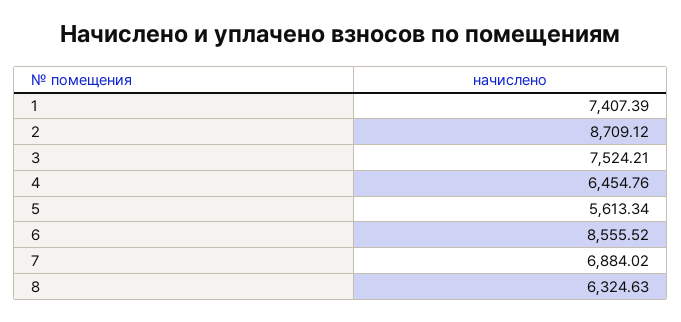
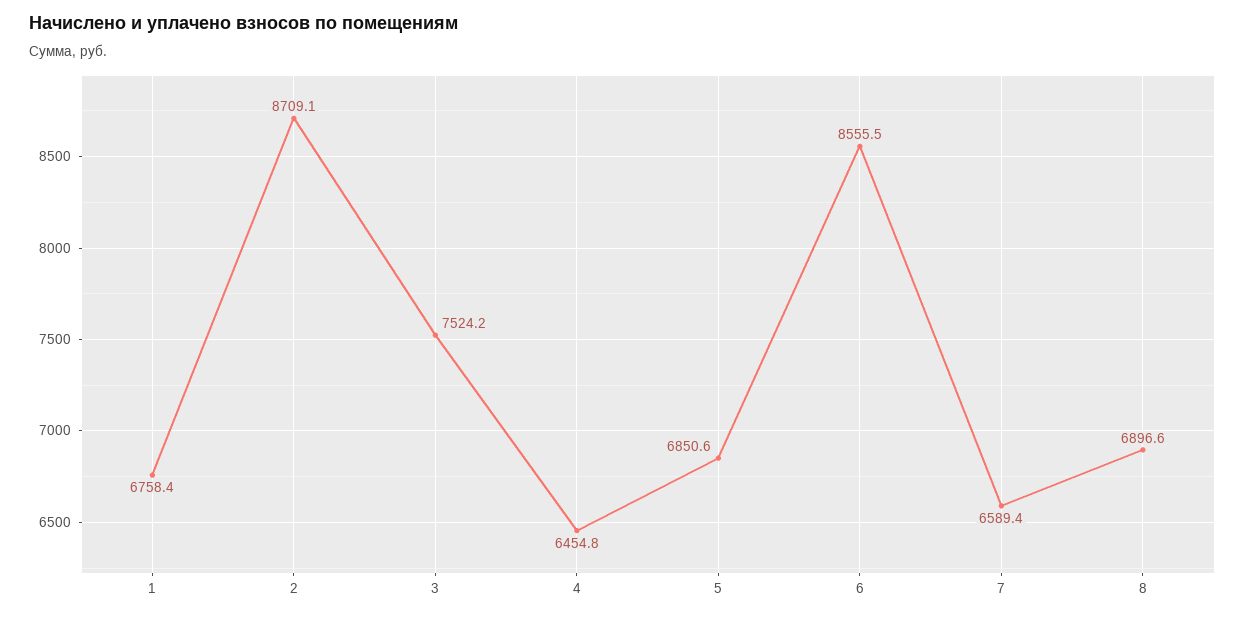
  {
-   "1": 7407.39,
+   "1": 6758.4,
    "2": 8709.12,
    "3": 7524.21,
    "4": 6454.76,
-   "5": 5613.34,
+   "5": 6850.6,
    "6": 8555.52,
-   "7": 6884.02,
+   "7": 6589.4,
-   "8": 6324.63
+   "8": 6896.6
  }

